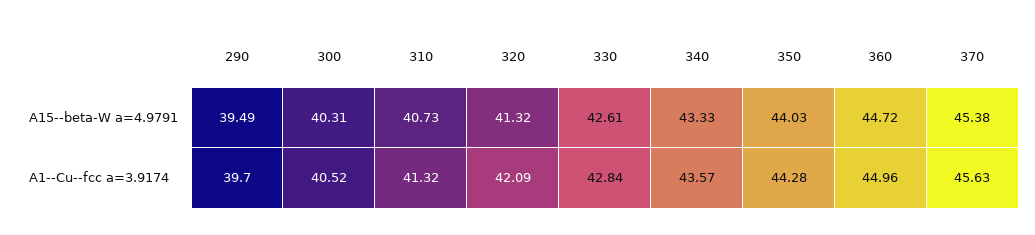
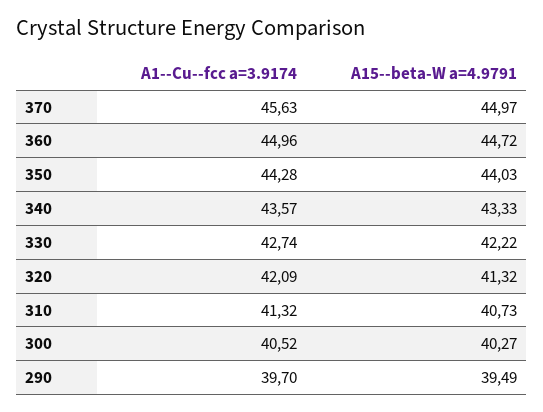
  {
    "290": {
      "A15--beta-W a=4.9791": 39.49,
      "A1--Cu--fcc a=3.9174": 39.7
    },
    "300": {
-     "A15--beta-W a=4.9791": 40.31,
+     "A15--beta-W a=4.9791": 40.27,
      "A1--Cu--fcc a=3.9174": 40.52
    },
    "310": {
      "A15--beta-W a=4.9791": 40.73,
      "A1--Cu--fcc a=3.9174": 41.32
    },
    "320": {
      "A15--beta-W a=4.9791": 41.32,
      "A1--Cu--fcc a=3.9174": 42.09
    },
    "330": {
-     "A15--beta-W a=4.9791": 42.61,
+     "A15--beta-W a=4.9791": 42.22,
-     "A1--Cu--fcc a=3.9174": 42.84
+     "A1--Cu--fcc a=3.9174": 42.74
    },
    "340": {
      "A15--beta-W a=4.9791": 43.33,
      "A1--Cu--fcc a=3.9174": 43.57
    },
    "350": {
      "A15--beta-W a=4.9791": 44.03,
      "A1--Cu--fcc a=3.9174": 44.28
    },
    "360": {
      "A15--beta-W a=4.9791": 44.72,
      "A1--Cu--fcc a=3.9174": 44.96
    },
    "370": {
-     "A15--beta-W a=4.9791": 45.38,
+     "A15--beta-W a=4.9791": 44.97,
      "A1--Cu--fcc a=3.9174": 45.63
    }
  }

